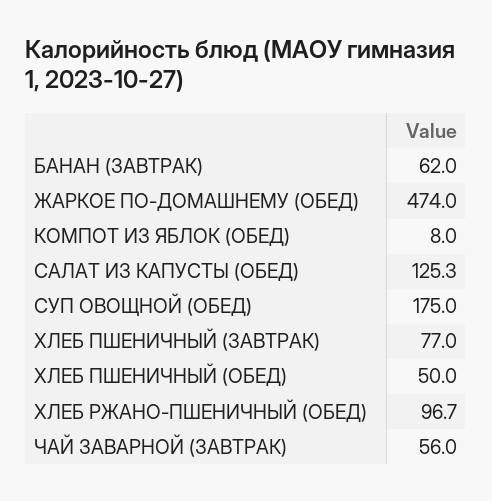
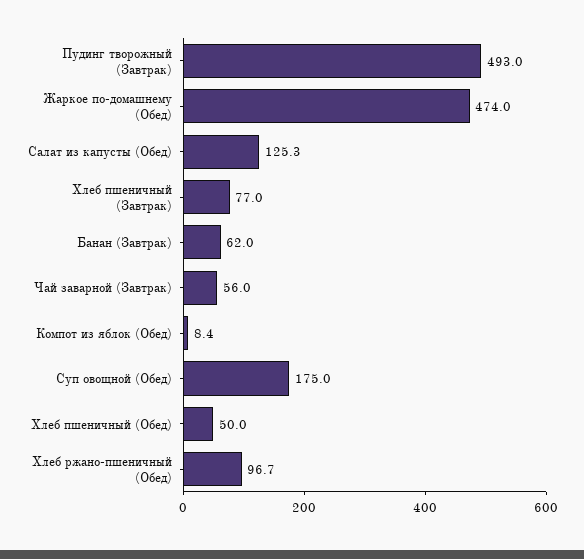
  {
    "БАНАН (ЗАВТРАК)": 62,
    "ЖАРКОЕ ПО-ДОМАШНЕМУ (ОБЕД)": 474,
-   "КОМПОТ ИЗ ЯБЛОК (ОБЕД)": 8,
+   "КОМПОТ ИЗ ЯБЛОК (ОБЕД)": 8.4,
    "САЛАТ ИЗ КАПУСТЫ (ОБЕД)": 125.3,
    "СУП ОВОЩНОЙ (ОБЕД)": 175,
    "ХЛЕБ ПШЕНИЧНЫЙ (ЗАВТРАК)": 77,
    "ХЛЕБ ПШЕНИЧНЫЙ (ОБЕД)": 50,
    "ХЛЕБ РЖАНО-ПШЕНИЧНЫЙ (ОБЕД)": 96.7,
-   "ЧАЙ ЗАВАРНОЙ (ЗАВТРАК)": 56
+   "ЧАЙ ЗАВАРНОЙ (ЗАВТРАК)": 56,
+   "Пудинг творожный (Завтрак)": 493
  }

